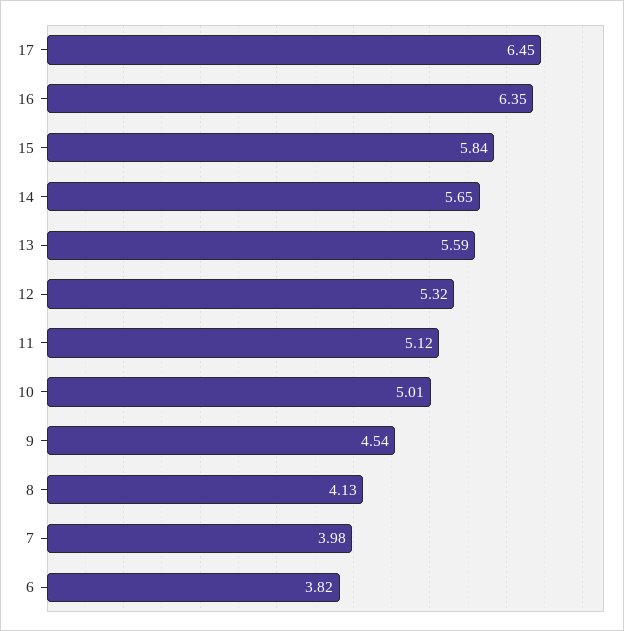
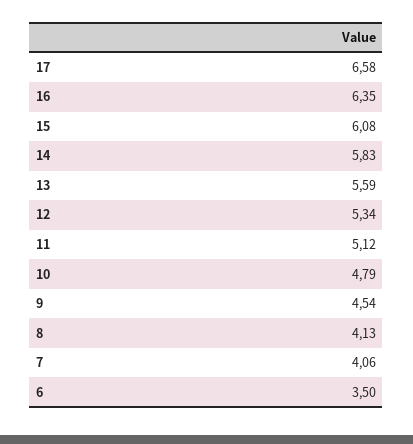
  {
-   "17": 6.45,
+   "17": 6.58,
    "16": 6.35,
-   "15": 5.84,
+   "15": 6.08,
-   "14": 5.65,
+   "14": 5.83,
    "13": 5.59,
-   "12": 5.32,
+   "12": 5.34,
    "11": 5.12,
-   "10": 5.01,
+   "10": 4.79,
    "9": 4.54,
    "8": 4.13,
-   "7": 3.98,
+   "7": 4.06,
-   "6": 3.82
+   "6": 3.5
  }

